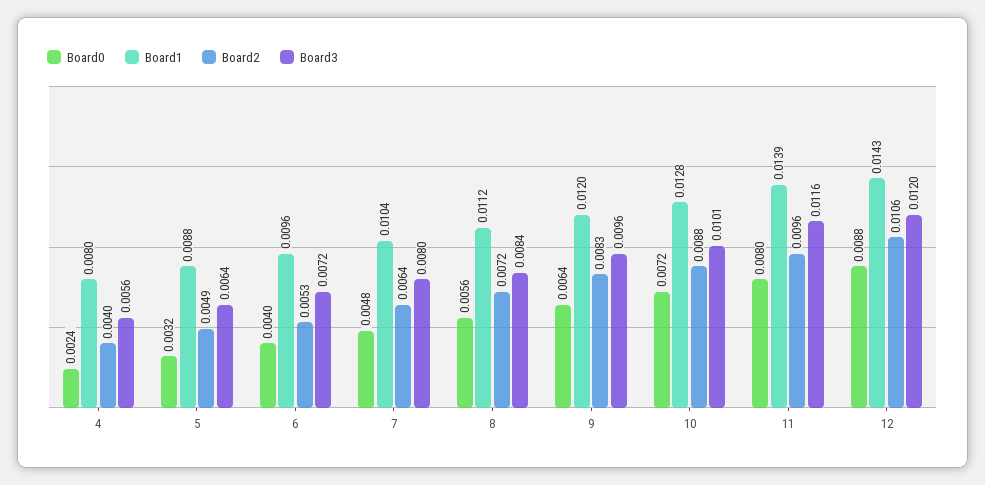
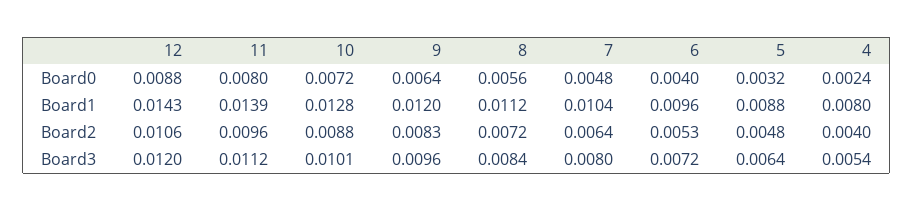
  {
    "Board0": {
      "4": 0.0024,
      "5": 0.0032,
      "6": 0.004,
      "7": 0.0048,
      "8": 0.0056,
      "9": 0.0064,
      "10": 0.0072,
      "11": 0.008,
      "12": 0.0088
    },
    "Board1": {
      "4": 0.008,
      "5": 0.0088,
      "6": 0.0096,
      "7": 0.0104,
      "8": 0.0112,
      "9": 0.012,
      "10": 0.0128,
      "11": 0.0139,
      "12": 0.0143
    },
    "Board2": {
      "4": 0.004,
-     "5": 0.0049,
+     "5": 0.0048,
      "6": 0.0053,
      "7": 0.0064,
      "8": 0.0072,
      "9": 0.0083,
      "10": 0.0088,
      "11": 0.0096,
      "12": 0.0106
    },
    "Board3": {
-     "4": 0.0056,
+     "4": 0.0054,
      "5": 0.0064,
      "6": 0.0072,
      "7": 0.008,
      "8": 0.0084,
      "9": 0.0096,
      "10": 0.0101,
-     "11": 0.0116,
+     "11": 0.0112,
      "12": 0.012
    }
  }

